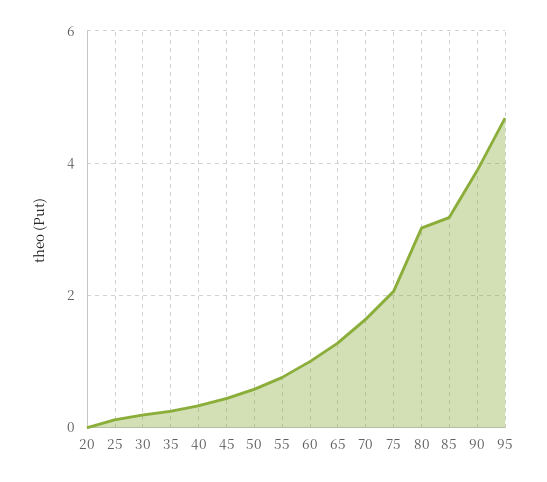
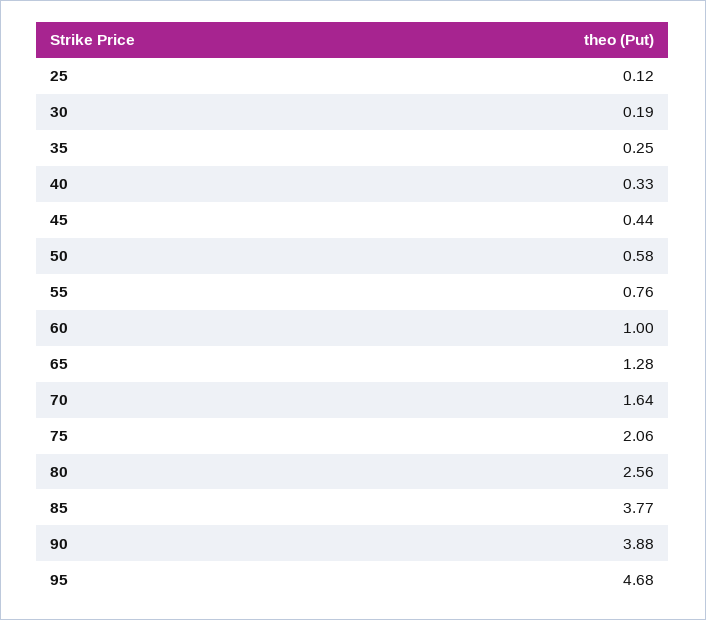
  {
-   "20": 0,
    "25": 0.12,
    "30": 0.19,
    "35": 0.25,
    "40": 0.33,
    "45": 0.44,
    "50": 0.58,
    "55": 0.76,
    "60": 1,
    "65": 1.28,
    "70": 1.64,
    "75": 2.06,
-   "80": 3,
+   "80": 2.56,
-   "85": 3.2,
+   "85": 3.77,
    "90": 3.88,
    "95": 4.68
  }

